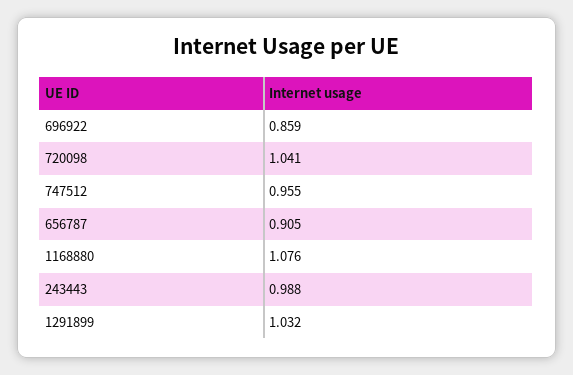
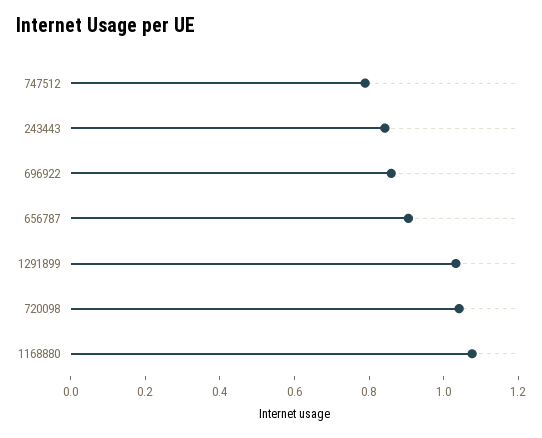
  {
    "696922": 0.859,
    "720098": 1.041,
-   "747512": 0.955,
+   "747512": 0.8,
    "656787": 0.905,
    "1168880": 1.076,
-   "243443": 0.988,
+   "243443": 0.85,
    "1291899": 1.032
  }

